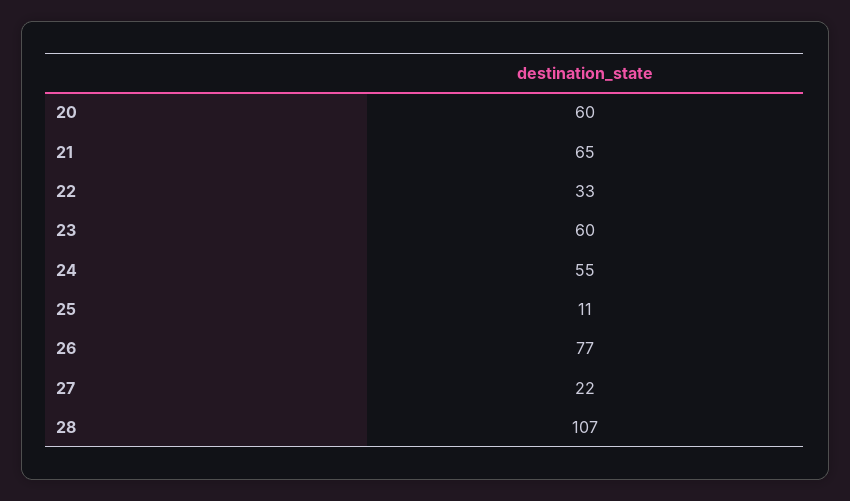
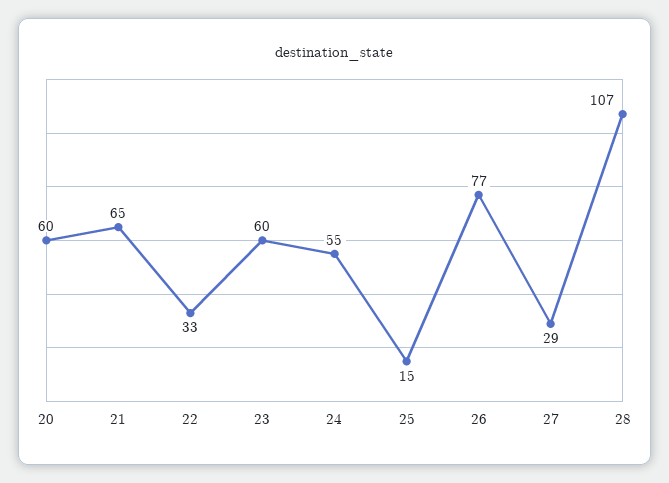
  {
    "20": 60,
    "21": 65,
    "22": 33,
    "23": 60,
    "24": 55,
-   "25": 11,
+   "25": 15,
    "26": 77,
-   "27": 22,
+   "27": 29,
    "28": 107
  }

